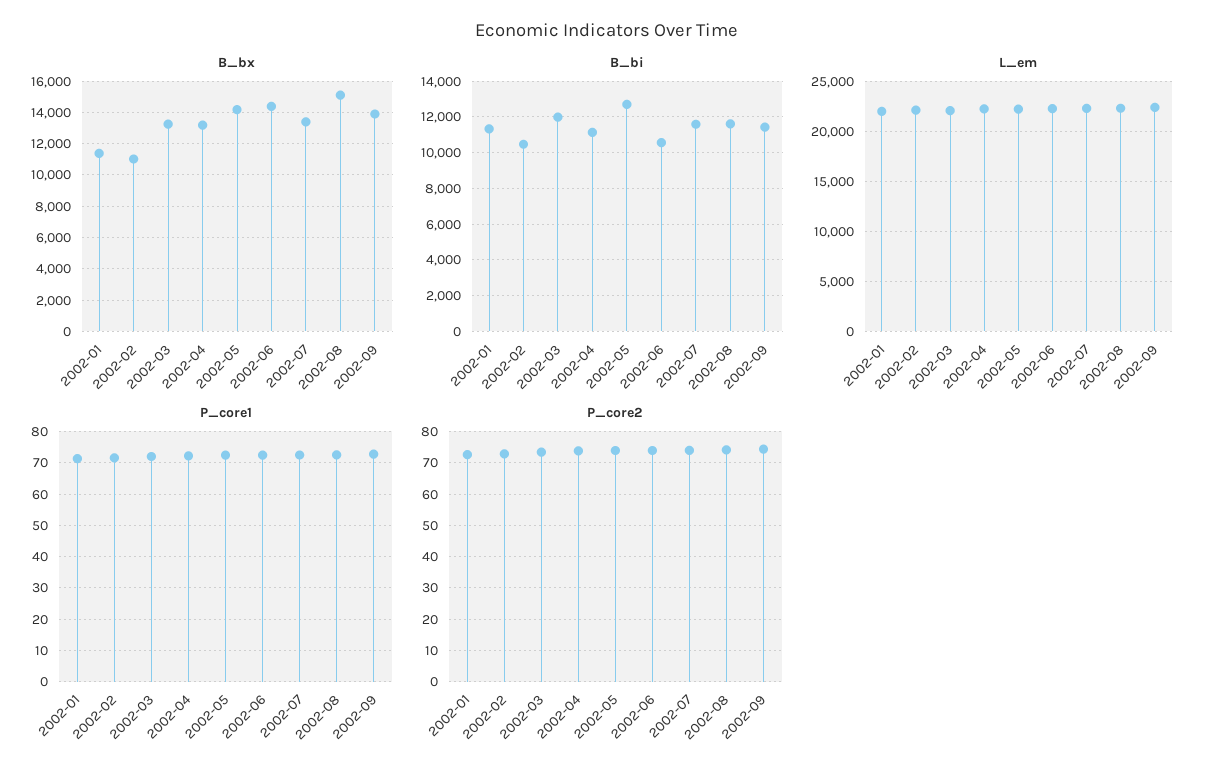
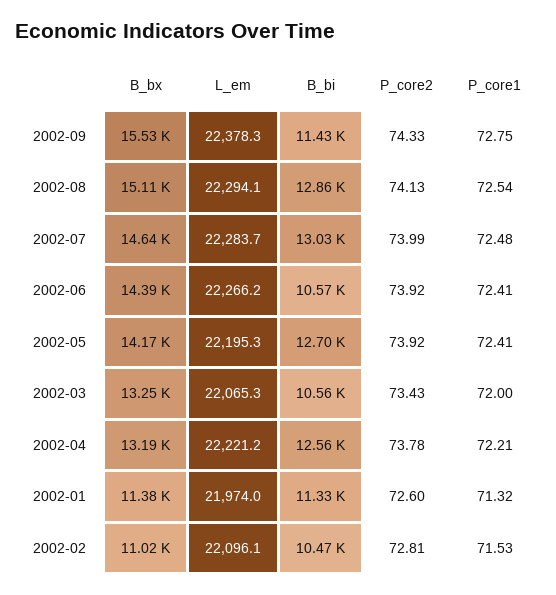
  {
    "B_bx": {
      "2002-01": 11380,
      "2002-02": 11020,
      "2002-03": 13250,
      "2002-04": 13190,
      "2002-05": 14170,
      "2002-06": 14390,
-     "2002-07": 13500,
+     "2002-07": 14640,
      "2002-08": 15110,
-     "2002-09": 14000
+     "2002-09": 15530
    },
    "B_bi": {
      "2002-01": 11330,
      "2002-02": 10470,
-     "2002-03": 12000,
+     "2002-03": 10560,
-     "2002-04": 11000,
+     "2002-04": 12560,
      "2002-05": 12700,
      "2002-06": 10570,
-     "2002-07": 11500,
+     "2002-07": 13030,
-     "2002-08": 11500,
+     "2002-08": 12860,
      "2002-09": 11430
    },
    "L_em": {
      "2002-01": 21974,
      "2002-02": 22096.1,
      "2002-03": 22065.3,
      "2002-04": 22221.2,
      "2002-05": 22195.3,
      "2002-06": 22266.2,
      "2002-07": 22283.7,
      "2002-08": 22294.1,
      "2002-09": 22378.3
    },
    "P_core1": {
      "2002-01": 71.32,
      "2002-02": 71.53,
      "2002-03": 72,
      "2002-04": 72.21,
      "2002-05": 72.41,
      "2002-06": 72.41,
      "2002-07": 72.48,
      "2002-08": 72.54,
      "2002-09": 72.75
    },
    "P_core2": {
      "2002-01": 72.6,
      "2002-02": 72.81,
      "2002-03": 73.43,
      "2002-04": 73.78,
      "2002-05": 73.92,
      "2002-06": 73.92,
      "2002-07": 73.99,
      "2002-08": 74.13,
      "2002-09": 74.33
    }
  }

